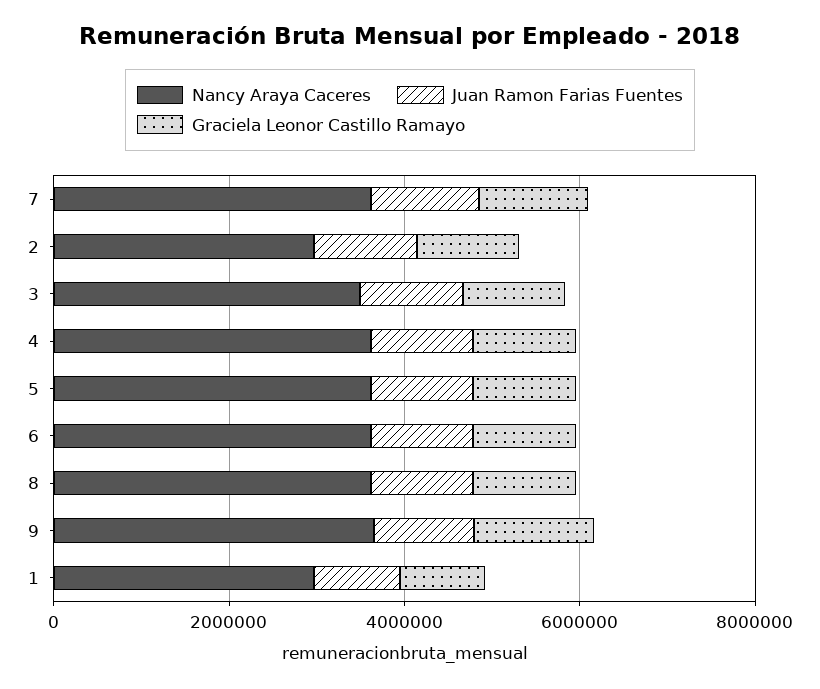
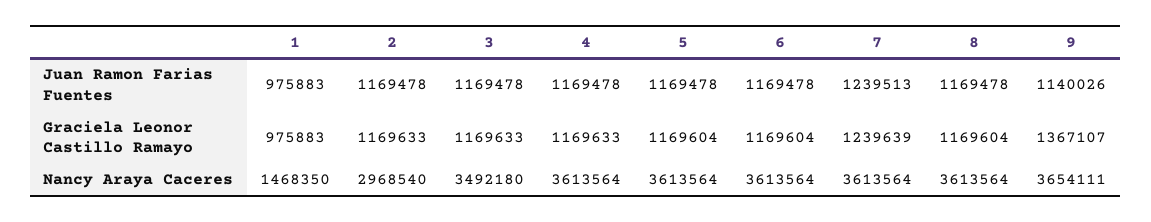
  {
    "Nancy Araya Caceres": {
      "7": 3613564,
      "2": 2968540,
      "3": 3492180,
      "4": 3613564,
      "5": 3613564,
      "6": 3613564,
      "8": 3613564,
      "9": 3654111,
-     "1": 3000000
+     "1": 1468350
    },
    "Juan Ramon Farias Fuentes": {
      "7": 1239513,
      "2": 1169478,
      "3": 1169478,
      "4": 1169478,
      "5": 1169478,
      "6": 1169478,
      "8": 1169478,
      "9": 1140026,
      "1": 975883
    },
    "Graciela Leonor Castillo Ramayo": {
      "7": 1239639,
      "2": 1169633,
      "3": 1169633,
      "4": 1169633,
      "5": 1169604,
      "6": 1169604,
      "8": 1169604,
      "9": 1367107,
      "1": 975883
    }
  }

